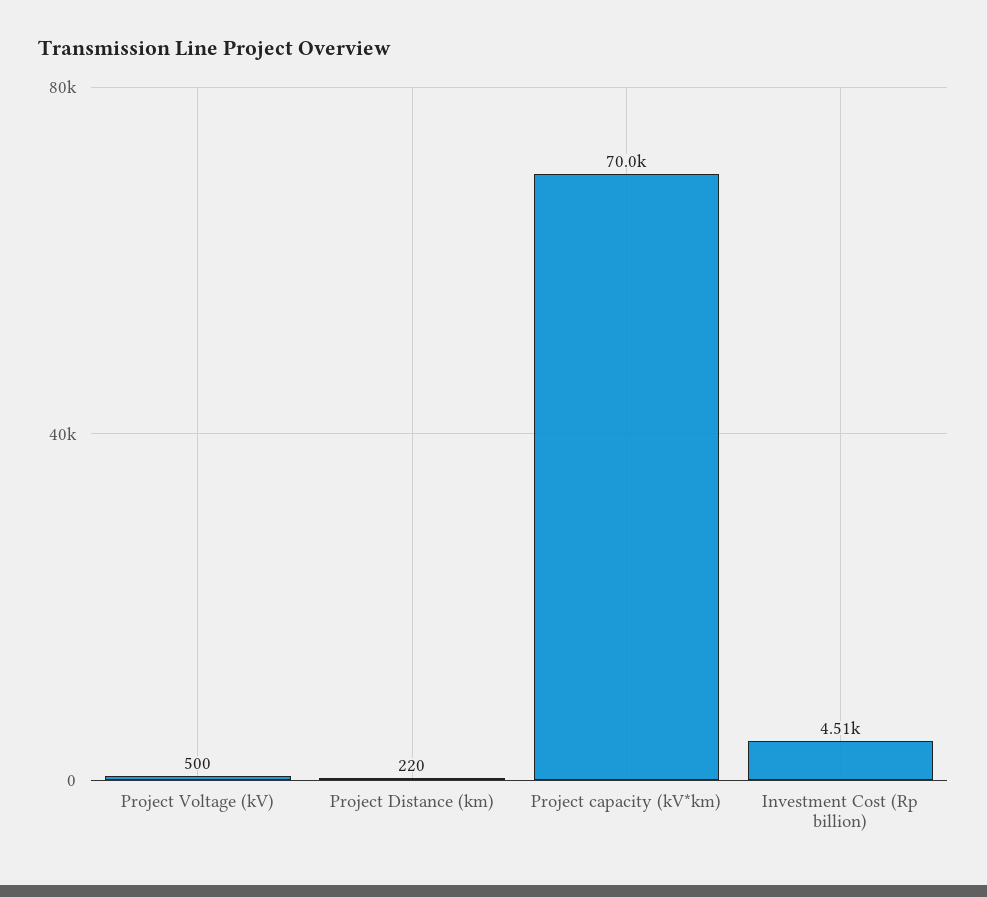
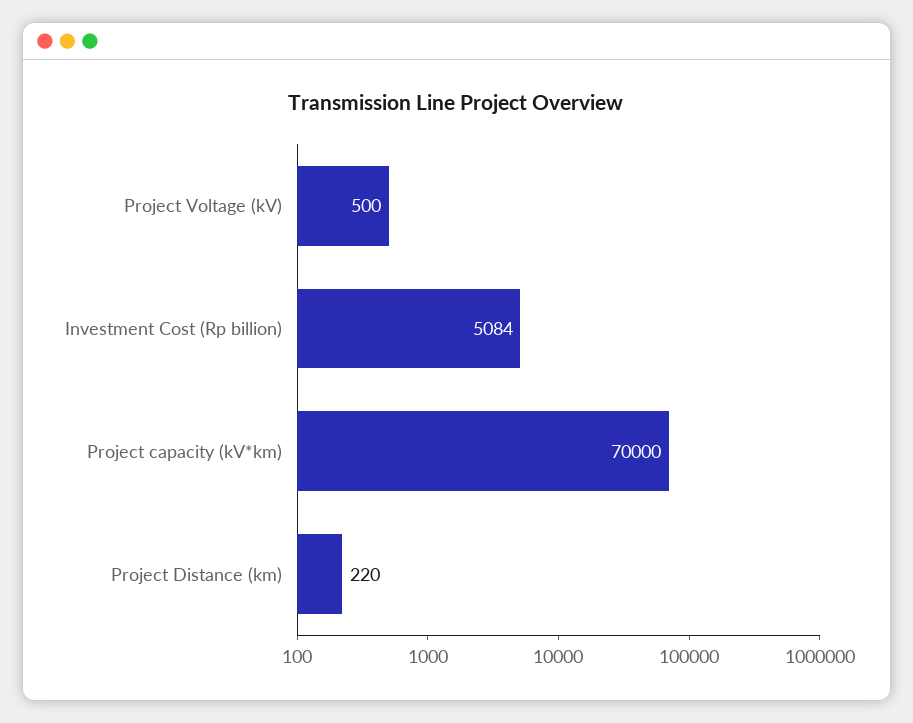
  {
    "Project Voltage (kV)": 500,
    "Project Distance (km)": 220,
    "Project capacity (kV*km)": 70000,
-   "Investment Cost (Rp billion)": 4510
+   "Investment Cost (Rp billion)": 5084
  }

